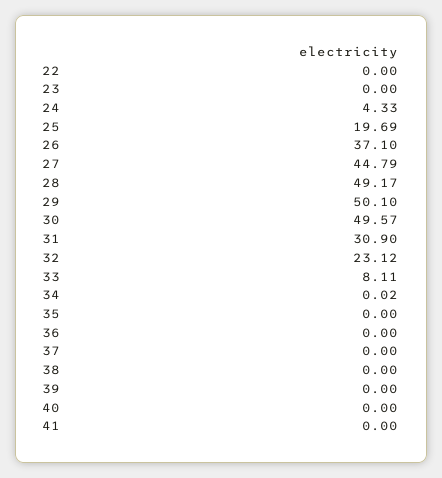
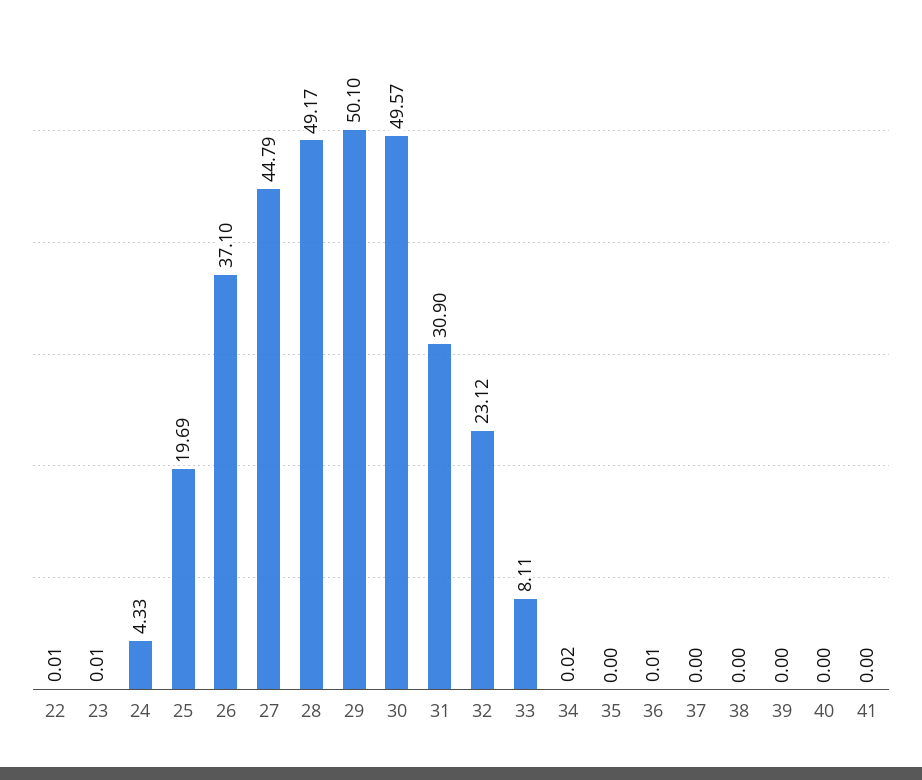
  {
-   "22": 0,
+   "22": 0.01,
-   "23": 0,
+   "23": 0.01,
    "24": 4.33,
    "25": 19.69,
    "26": 37.1,
    "27": 44.79,
    "28": 49.17,
    "29": 50.1,
    "30": 49.57,
    "31": 30.9,
    "32": 23.12,
    "33": 8.11,
    "34": 0.02,
    "35": 0,
-   "36": 0,
+   "36": 0.01,
    "37": 0,
    "38": 0,
    "39": 0,
    "40": 0,
    "41": 0
  }

